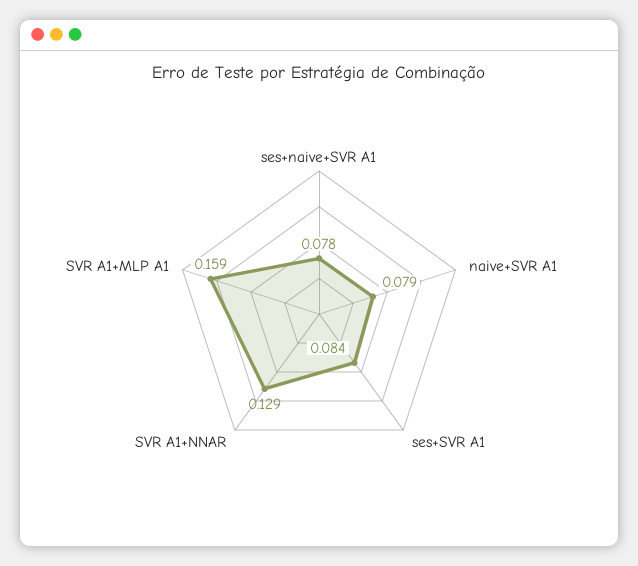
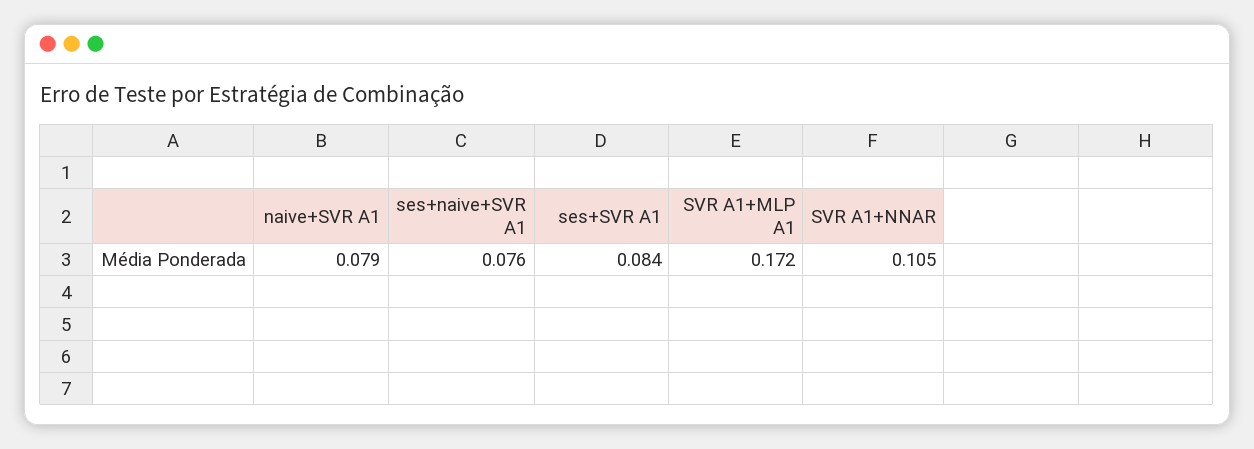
  {
-   "ses+naive+SVR A1": 0.078,
+   "ses+naive+SVR A1": 0.076,
    "naive+SVR A1": 0.079,
    "ses+SVR A1": 0.084,
-   "SVR A1+NNAR": 0.129,
+   "SVR A1+NNAR": 0.105,
-   "SVR A1+MLP A1": 0.159
+   "SVR A1+MLP A1": 0.172
  }

